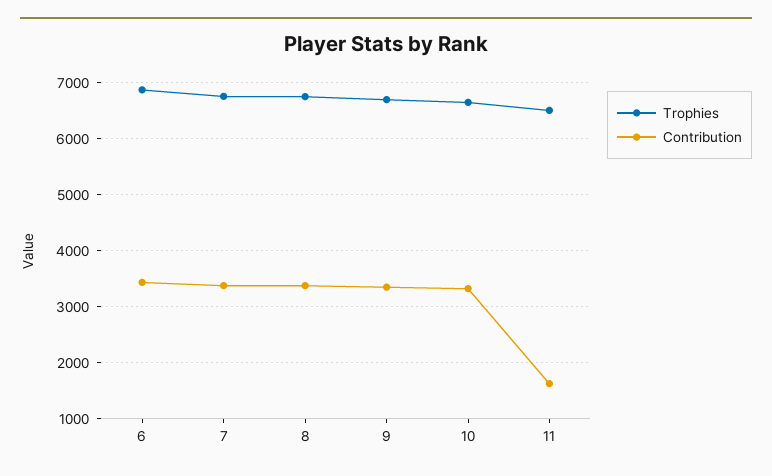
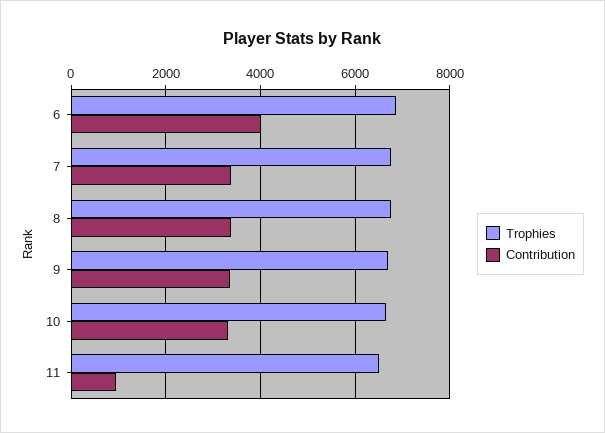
  {
    "Trophies": {
      "6": 6800,
      "7": 6800,
      "8": 6800,
      "9": 6600,
      "10": 6600,
      "11": 6600
    },
    "Contribution": {
-     "6": 3400,
+     "6": 4000,
      "7": 3400,
      "8": 3400,
      "9": 3400,
      "10": 3400,
-     "11": 1600
+     "11": 1000
    }
  }

